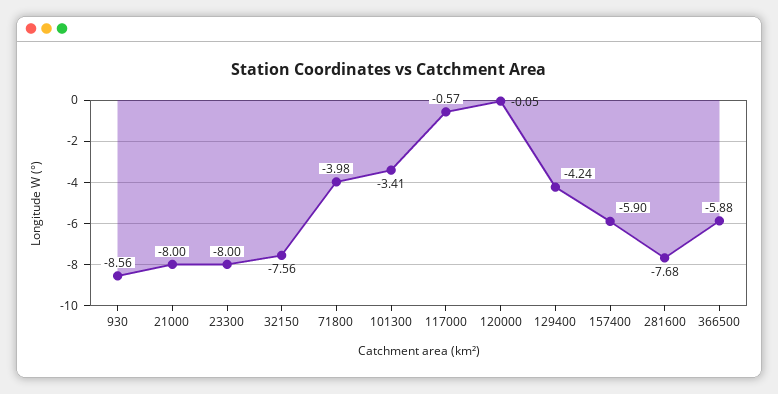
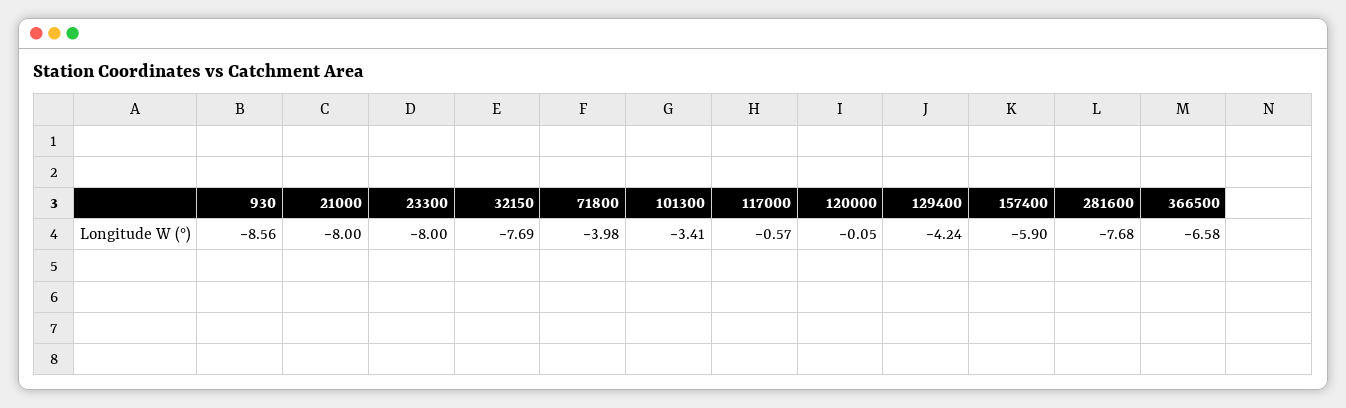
  {
    "930": -8.56,
    "21000": -8,
    "23300": -8,
-   "32150": -7.56,
+   "32150": -7.69,
    "71800": -3.98,
    "101300": -3.41,
    "117000": -0.57,
    "120000": -0.05,
    "129400": -4.24,
    "157400": -5.9,
    "281600": -7.68,
-   "366500": -5.88
+   "366500": -6.58
  }

